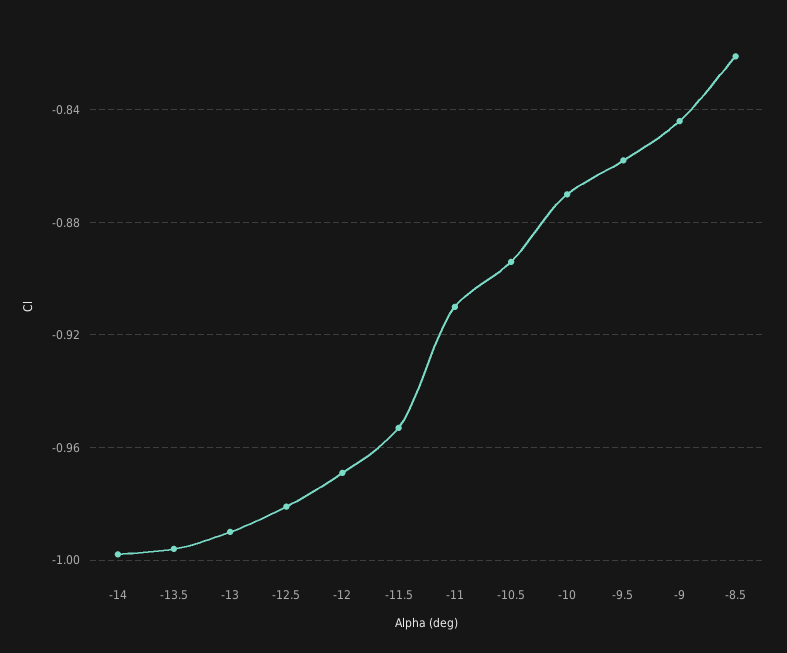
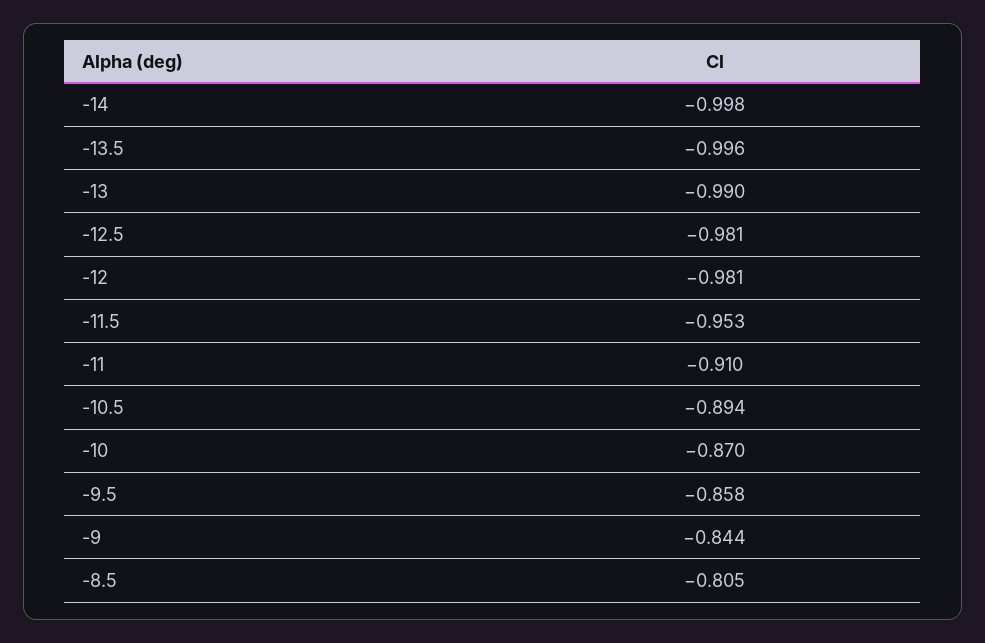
  {
    "-14": -0.998,
    "-13.5": -0.996,
    "-13": -0.99,
    "-12.5": -0.981,
-   "-12": -0.97,
+   "-12": -0.981,
    "-11.5": -0.953,
    "-11": -0.91,
    "-10.5": -0.894,
    "-10": -0.87,
    "-9.5": -0.858,
    "-9": -0.844,
-   "-8.5": -0.82
+   "-8.5": -0.805
  }

